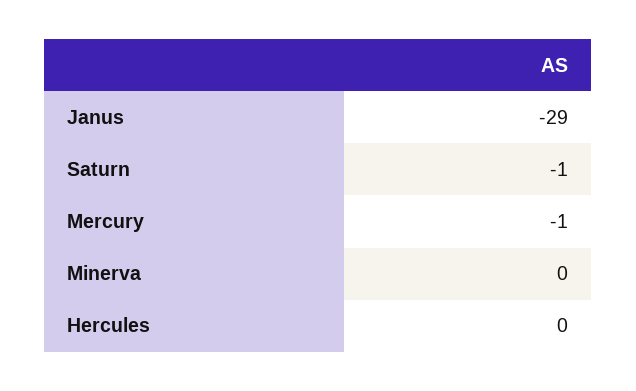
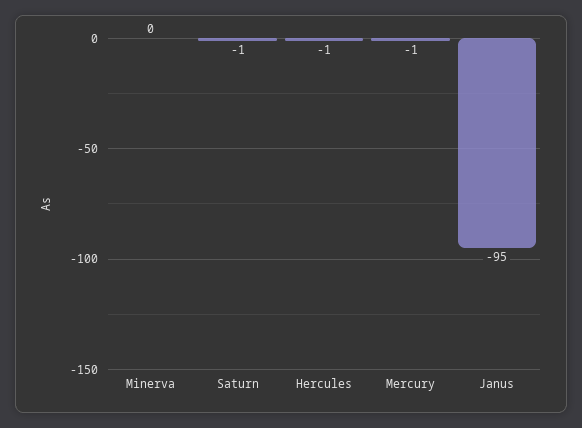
  {
-   "Janus": -29,
+   "Janus": -95,
    "Saturn": -1,
    "Mercury": -1,
    "Minerva": 0,
-   "Hercules": 0
+   "Hercules": -1
  }

